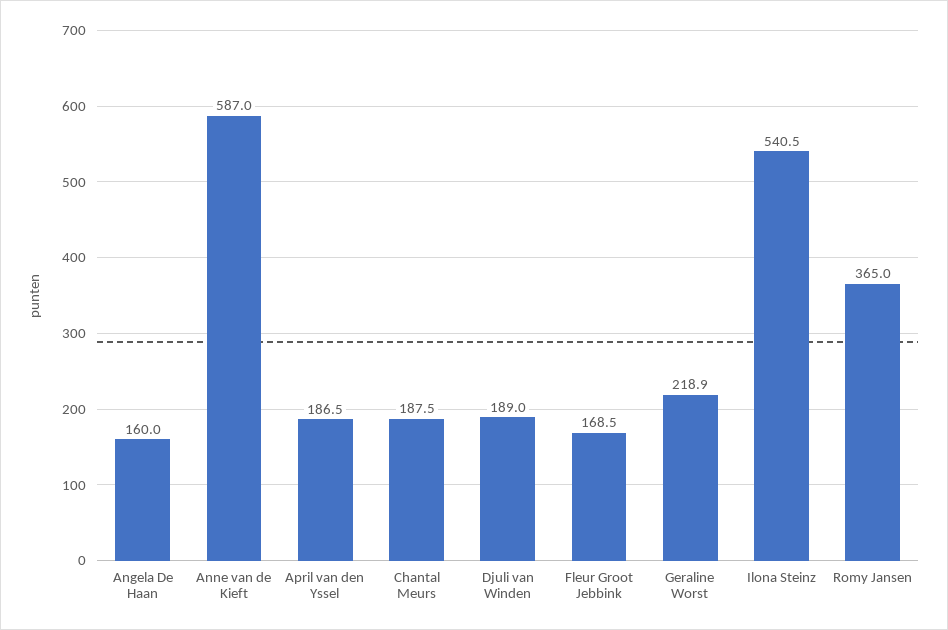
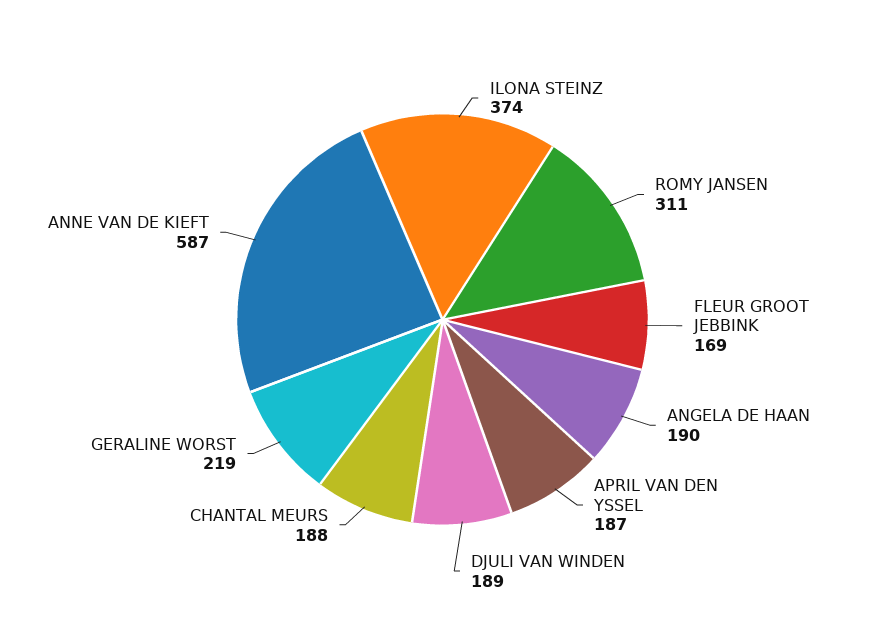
  {
-   "Angela De Haan": 160,
+   "Angela De Haan": 190,
    "Anne van de Kieft": 587,
    "April van den Yssel": 186.5,
    "Chantal Meurs": 187.5,
    "Djuli van Winden": 189,
    "Fleur Groot Jebbink": 168.5,
    "Geraline Worst": 218.9,
-   "Ilona Steinz": 540.5,
+   "Ilona Steinz": 374,
-   "Romy Jansen": 365
+   "Romy Jansen": 311
  }

